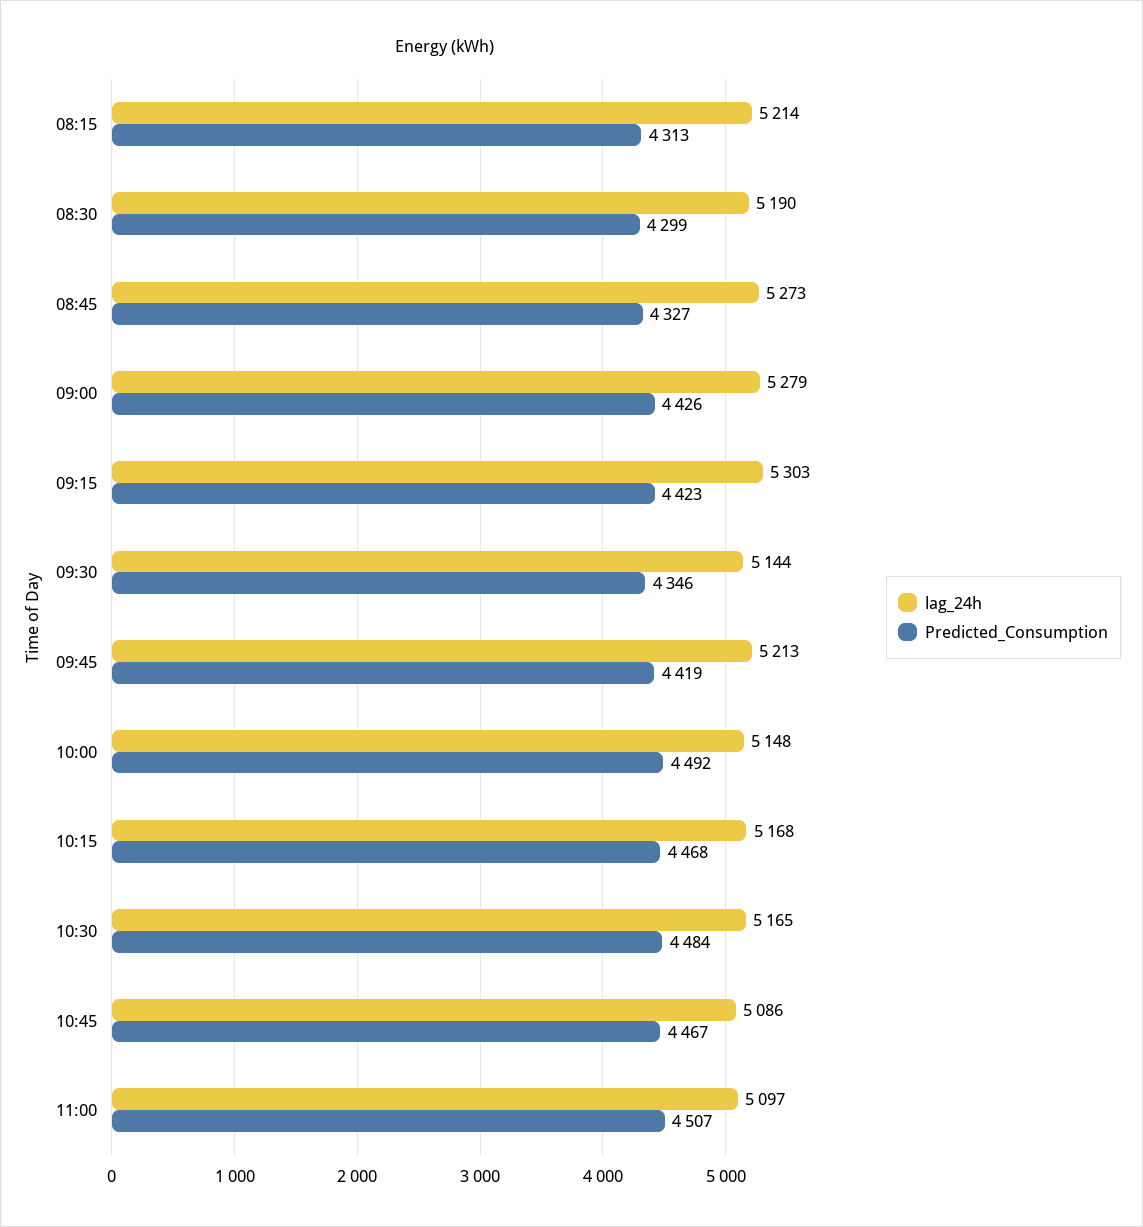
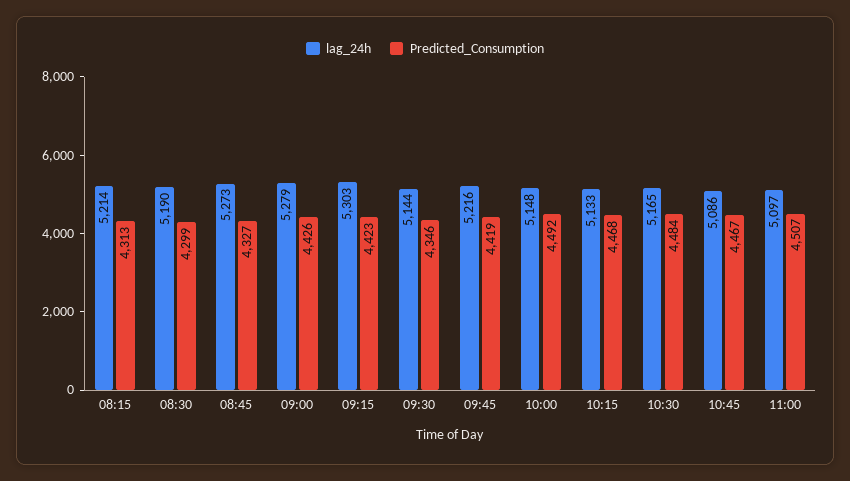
  {
    "lag_24h": {
      "08:15": 5214,
      "08:30": 5190,
      "08:45": 5273,
      "09:00": 5279,
      "09:15": 5303,
      "09:30": 5144,
-     "09:45": 5213,
+     "09:45": 5216,
      "10:00": 5148,
-     "10:15": 5168,
+     "10:15": 5133,
      "10:30": 5165,
      "10:45": 5086,
      "11:00": 5097
    },
    "Predicted_Consumption": {
      "08:15": 4313,
      "08:30": 4299,
      "08:45": 4327,
      "09:00": 4426,
      "09:15": 4423,
      "09:30": 4346,
      "09:45": 4419,
      "10:00": 4492,
      "10:15": 4468,
      "10:30": 4484,
      "10:45": 4467,
      "11:00": 4507
    }
  }

